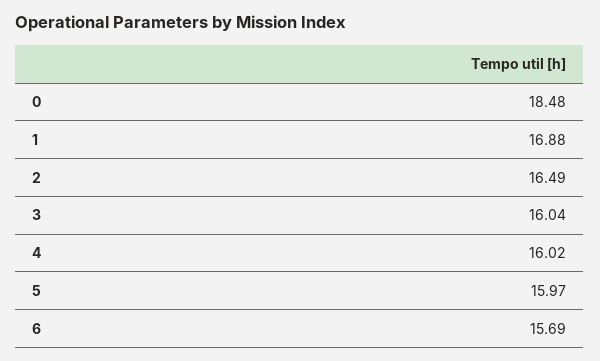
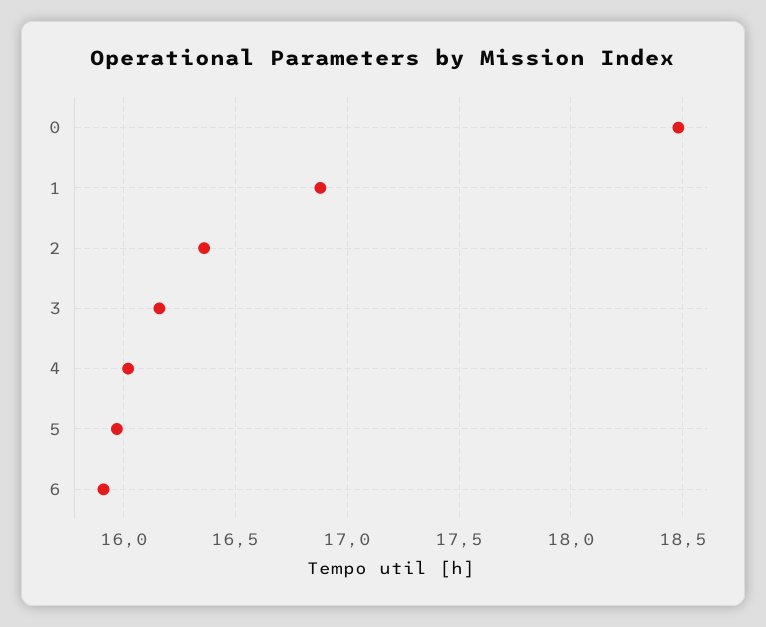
  {
    "0": 18.48,
    "1": 16.88,
-   "2": 16.49,
+   "2": 16.35,
-   "3": 16.04,
+   "3": 16.15,
    "4": 16.02,
    "5": 15.97,
-   "6": 15.69
+   "6": 15.9
  }

